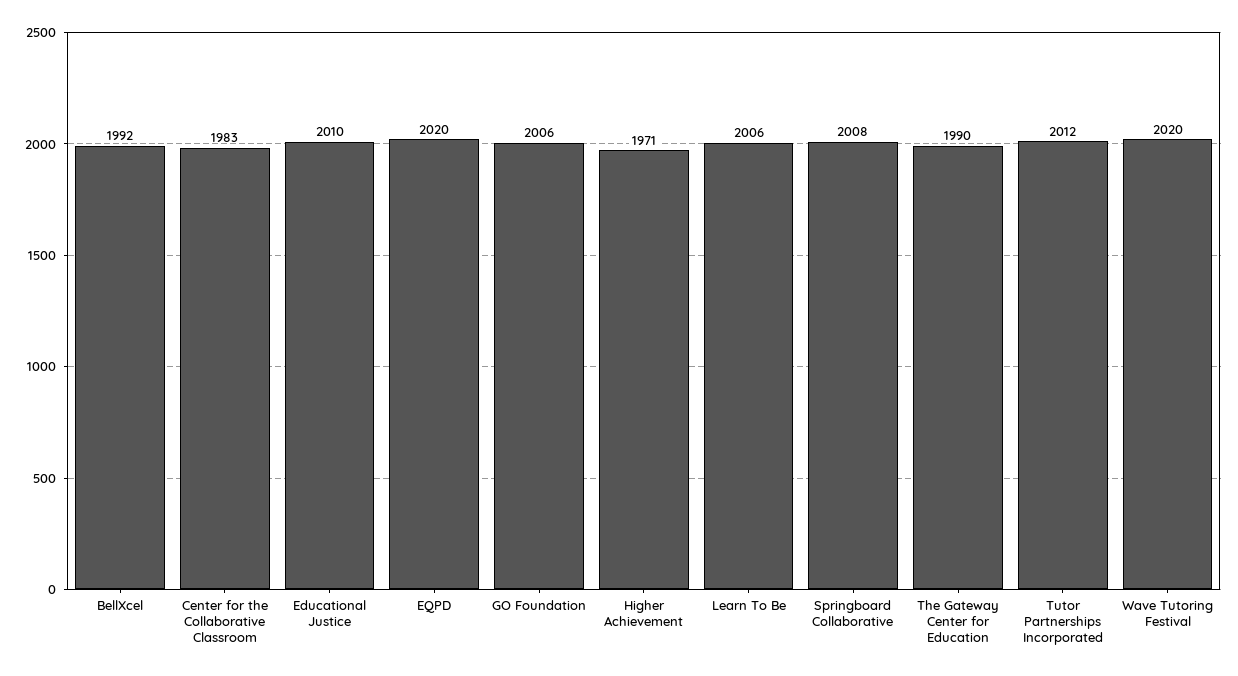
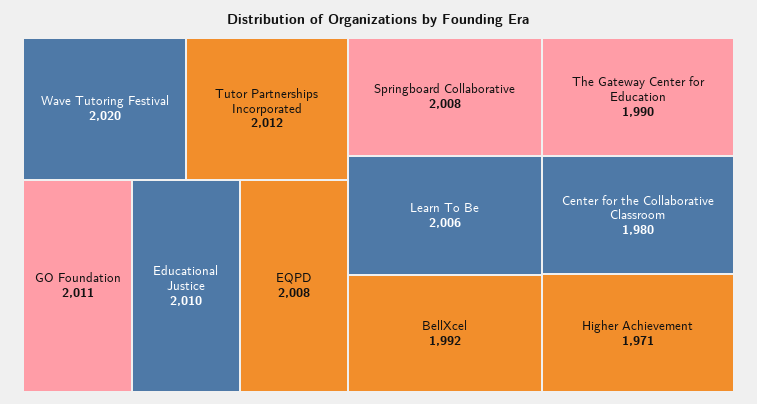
  {
    "BellXcel": 1992,
-   "Center for the Collaborative Classroom": 1983,
+   "Center for the Collaborative Classroom": 1980,
    "Educational Justice": 2010,
-   "EQPD": 2020,
+   "EQPD": 2008,
-   "GO Foundation": 2006,
+   "GO Foundation": 2011,
    "Higher Achievement": 1971,
    "Learn To Be": 2006,
    "Springboard Collaborative": 2008,
    "The Gateway Center for Education": 1990,
    "Tutor Partnerships Incorporated": 2012,
    "Wave Tutoring Festival": 2020
  }

